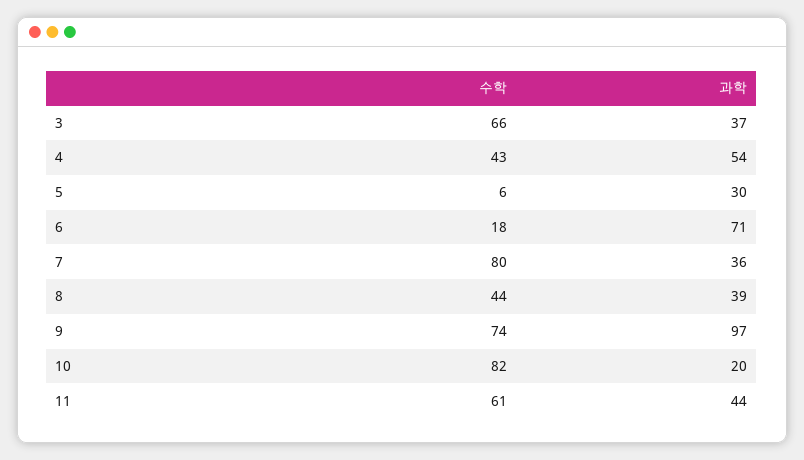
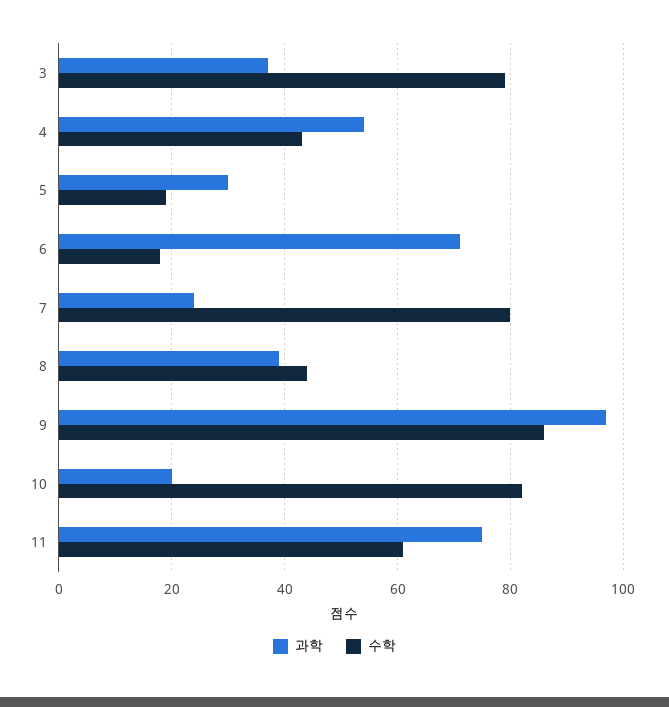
  {
    "수학": {
-     "3": 66,
+     "3": 80,
      "4": 43,
-     "5": 6,
+     "5": 20,
      "6": 18,
      "7": 80,
      "8": 44,
-     "9": 74,
+     "9": 85,
      "10": 82,
      "11": 61
    },
    "과학": {
      "3": 37,
      "4": 54,
      "5": 30,
      "6": 71,
-     "7": 36,
+     "7": 25,
      "8": 39,
      "9": 97,
      "10": 20,
-     "11": 44
+     "11": 75
    }
  }

